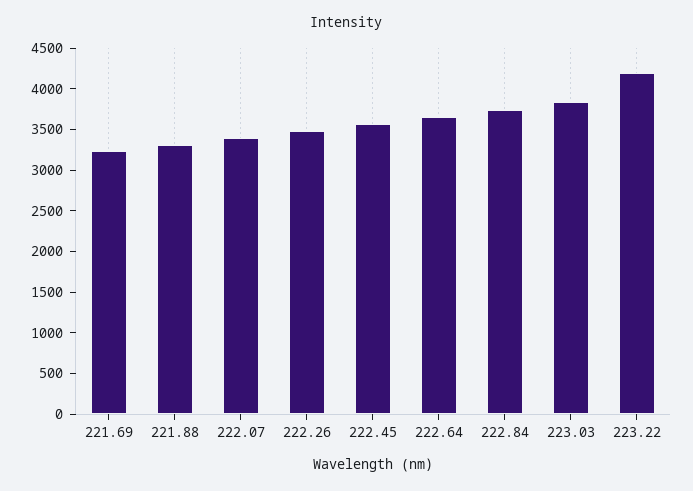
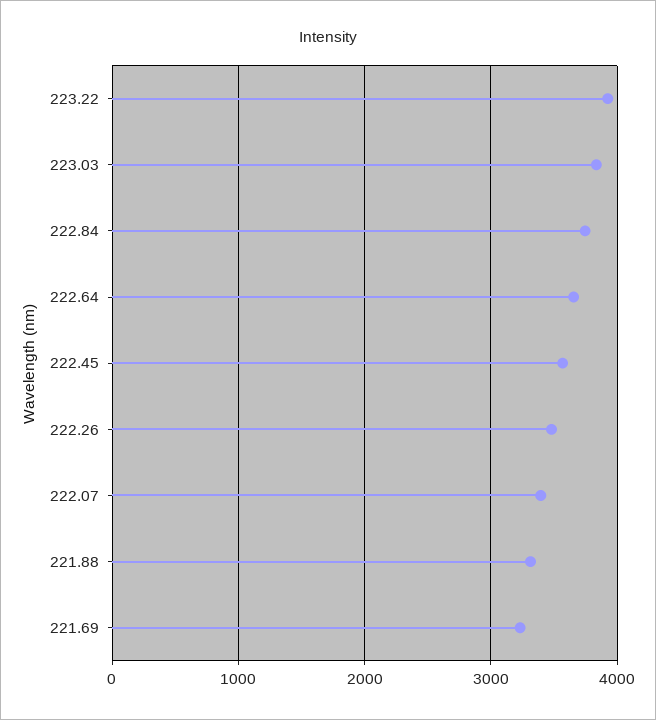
  {
    "221.69": 3200,
    "221.88": 3300,
    "222.07": 3400,
    "222.26": 3500,
    "222.45": 3600,
    "222.64": 3700,
    "222.84": 3700,
    "223.03": 3800,
-   "223.22": 4200
+   "223.22": 3900
  }

